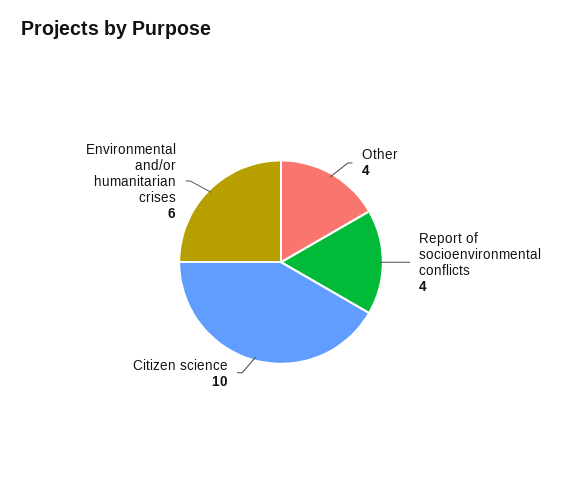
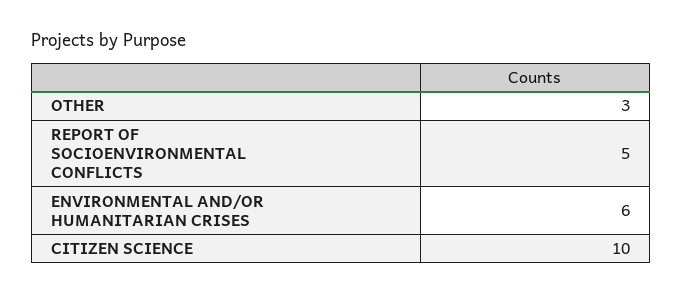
  {
-   "Other": 4,
+   "Other": 3,
-   "Report of socioenvironmental conflicts": 4,
+   "Report of socioenvironmental conflicts": 5,
    "Citizen science": 10,
    "Environmental and/or humanitarian crises": 6
  }

